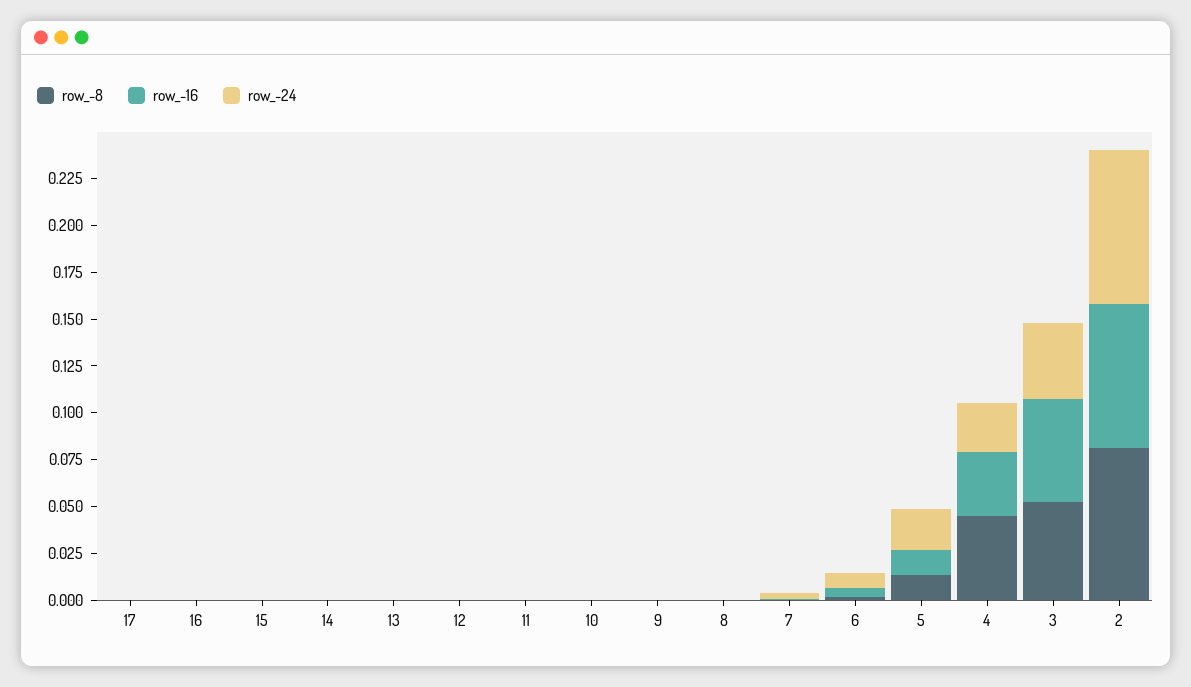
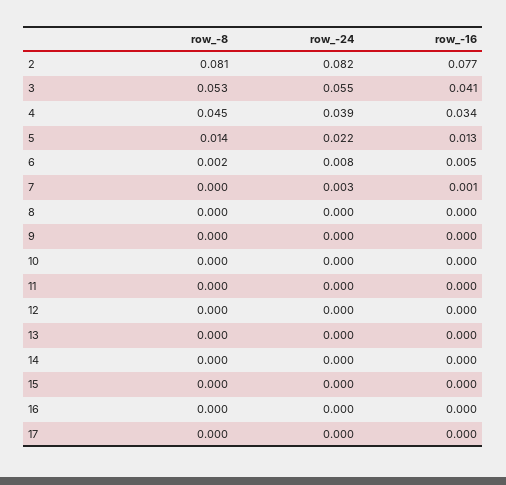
  {
    "row_-8": {
      "17": 0,
      "16": 0,
      "15": 0,
      "14": 0,
      "13": 0,
      "12": 0,
      "11": 0,
      "10": 0,
      "9": 0,
      "8": 0,
      "7": 0,
      "6": 0.002,
      "5": 0.014,
      "4": 0.045,
      "3": 0.053,
      "2": 0.081
    },
    "row_-16": {
      "17": 0,
      "16": 0,
      "15": 0,
      "14": 0,
      "13": 0,
      "12": 0,
      "11": 0,
      "10": 0,
      "9": 0,
      "8": 0,
      "7": 0.001,
      "6": 0.005,
      "5": 0.013,
      "4": 0.034,
-     "3": 0.055,
+     "3": 0.041,
      "2": 0.077
    },
    "row_-24": {
      "17": 0,
      "16": 0,
      "15": 0,
      "14": 0,
      "13": 0,
      "12": 0,
      "11": 0,
      "10": 0,
      "9": 0,
      "8": 0,
      "7": 0.003,
      "6": 0.008,
      "5": 0.022,
-     "4": 0.025,
+     "4": 0.039,
-     "3": 0.04,
+     "3": 0.055,
      "2": 0.082
    }
  }

